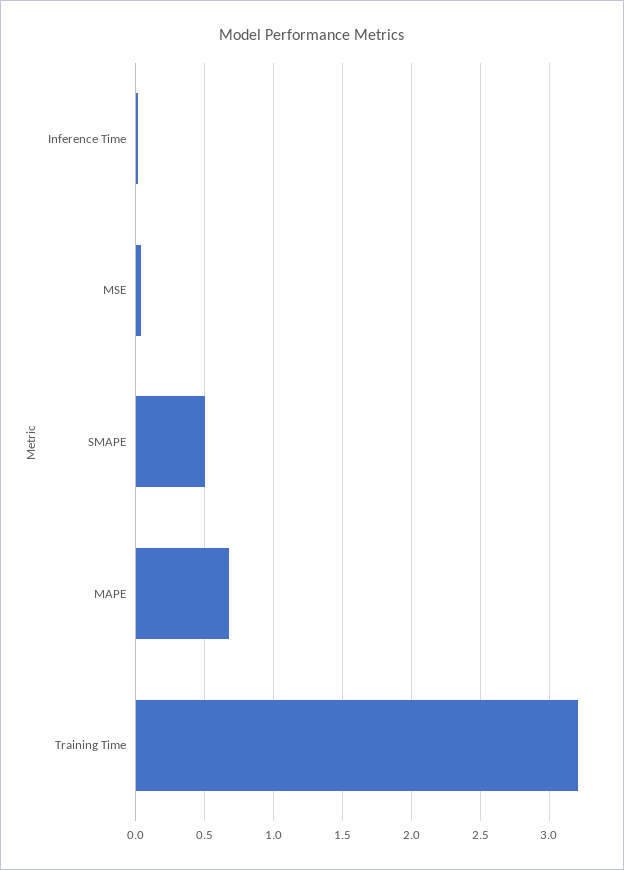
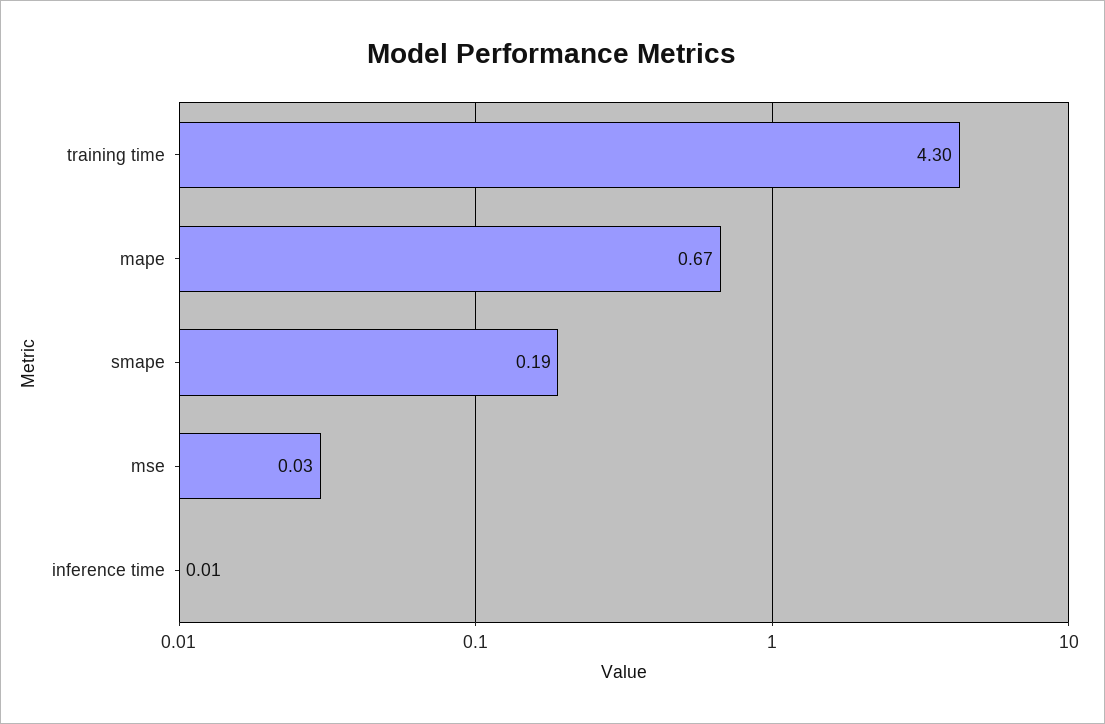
  {
    "Inference Time": 0.01,
    "MSE": 0.03,
-   "SMAPE": 0.5,
+   "SMAPE": 0.19,
    "MAPE": 0.67,
-   "Training Time": 3.2
+   "Training Time": 4.3
  }

